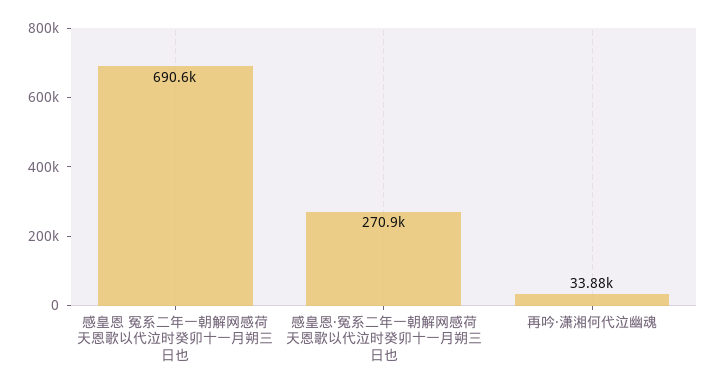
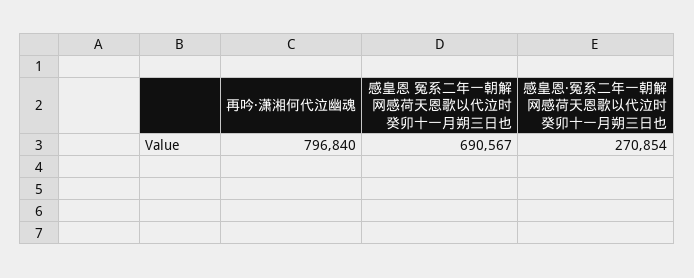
  {
    "感皇恩 冤系二年一朝解网感荷天恩歌以代泣时癸卯十一月朔三日也": 690567,
    "感皇恩·冤系二年一朝解网感荷天恩歌以代泣时癸卯十一月朔三日也": 270854,
-   "再吟·潇湘何代泣幽魂": 33880
+   "再吟·潇湘何代泣幽魂": 796840
  }

